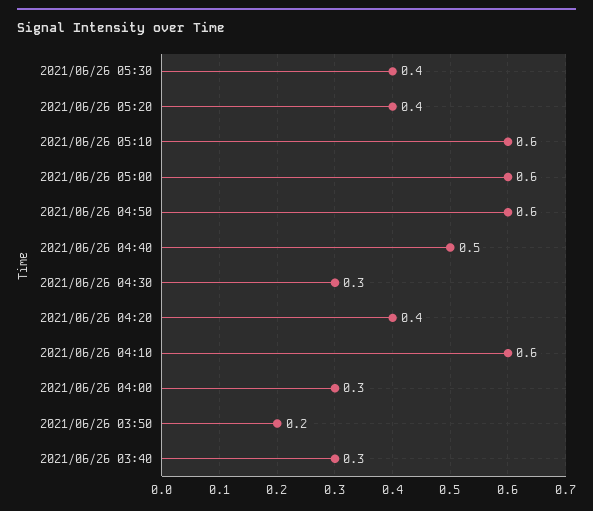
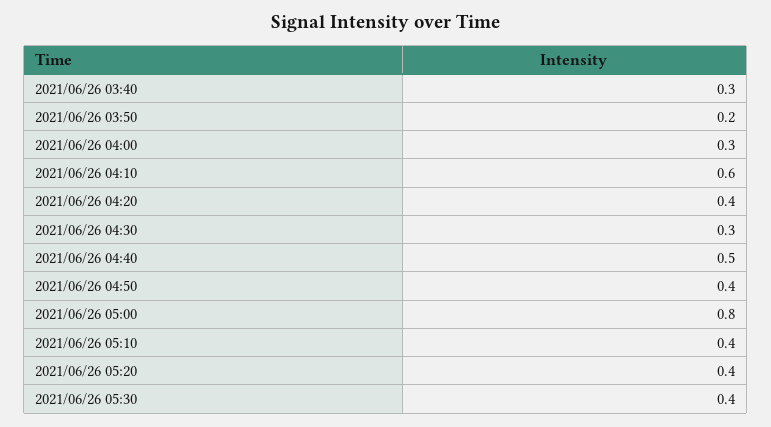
  {
    "2021/06/26 05:30": 0.4,
    "2021/06/26 05:20": 0.4,
-   "2021/06/26 05:10": 0.6,
+   "2021/06/26 05:10": 0.4,
-   "2021/06/26 05:00": 0.6,
+   "2021/06/26 05:00": 0.8,
-   "2021/06/26 04:50": 0.6,
+   "2021/06/26 04:50": 0.4,
    "2021/06/26 04:40": 0.5,
    "2021/06/26 04:30": 0.3,
    "2021/06/26 04:20": 0.4,
    "2021/06/26 04:10": 0.6,
    "2021/06/26 04:00": 0.3,
    "2021/06/26 03:50": 0.2,
    "2021/06/26 03:40": 0.3
  }

